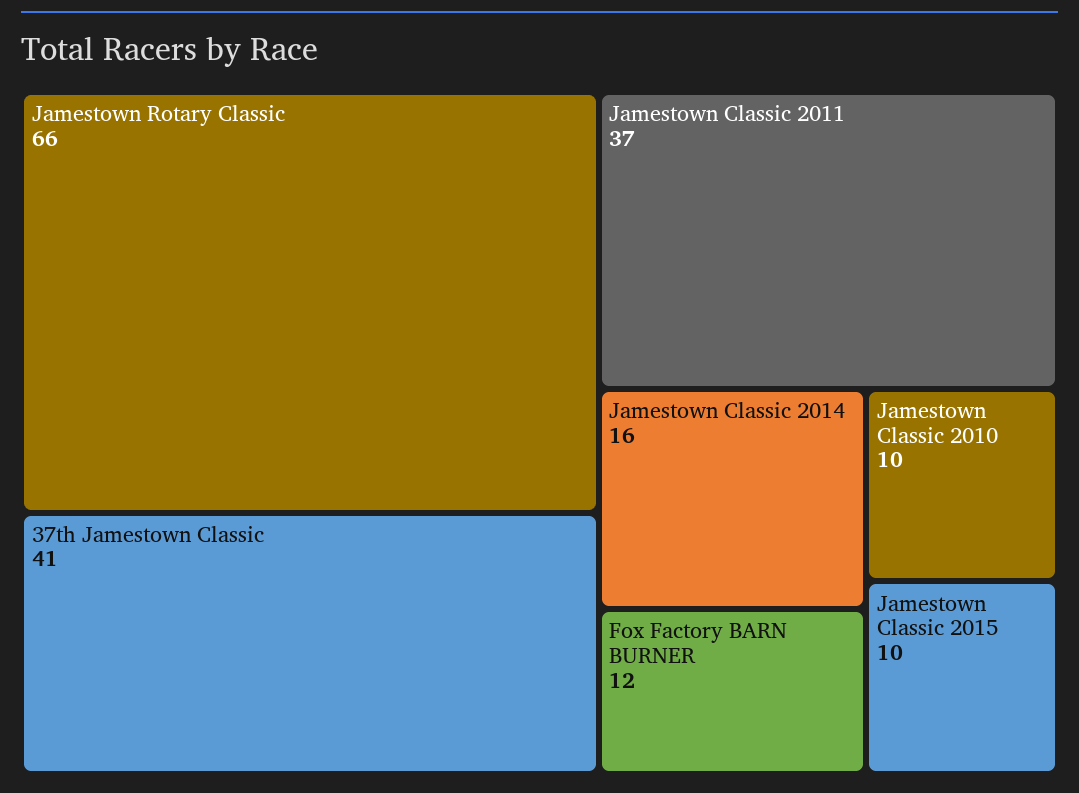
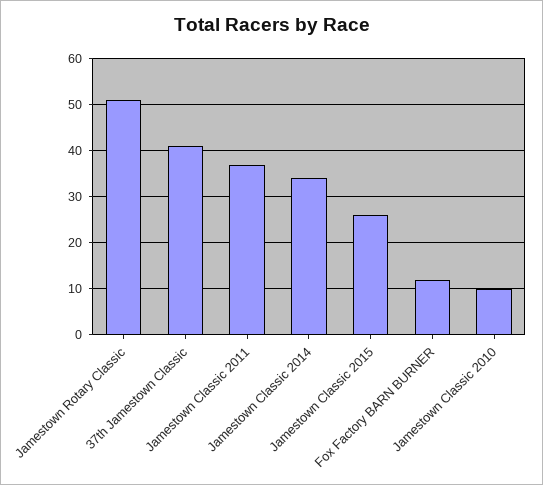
  {
-   "Jamestown Rotary Classic": 66,
+   "Jamestown Rotary Classic": 50,
    "37th Jamestown Classic": 41,
    "Jamestown Classic 2011": 37,
-   "Jamestown Classic 2014": 16,
+   "Jamestown Classic 2014": 35,
    "Fox Factory BARN BURNER": 12,
    "Jamestown Classic 2010": 10,
-   "Jamestown Classic 2015": 10
+   "Jamestown Classic 2015": 25
  }

